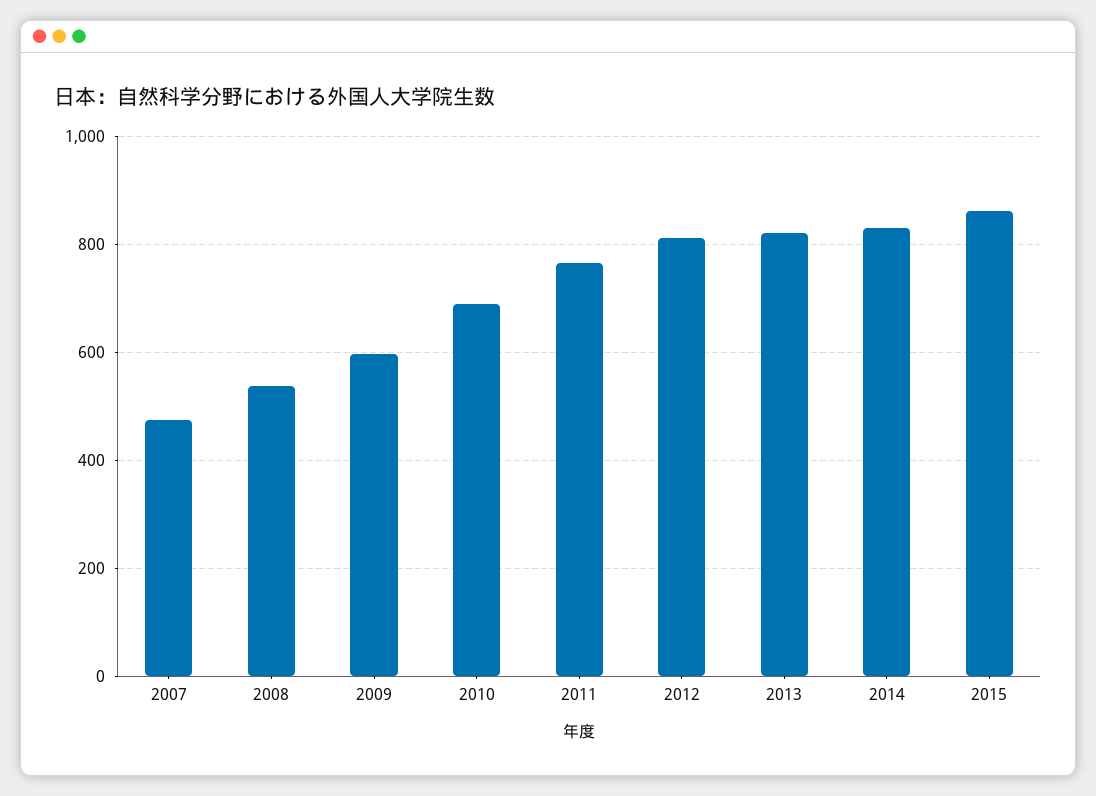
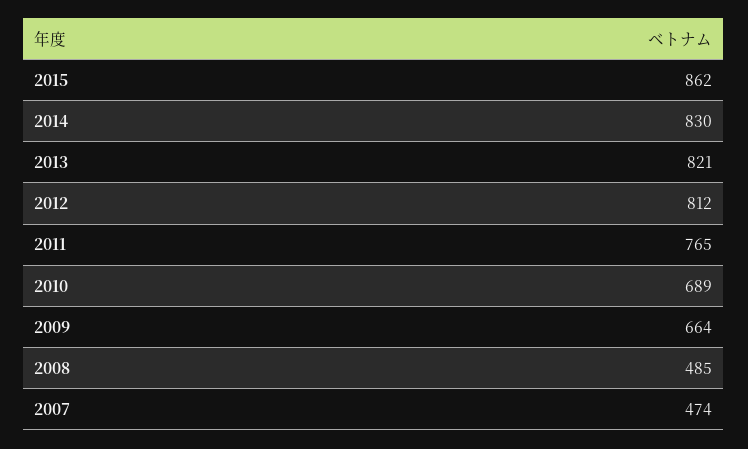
  {
    "2007": 474,
-   "2008": 540,
+   "2008": 485,
-   "2009": 600,
+   "2009": 664,
    "2010": 689,
    "2011": 765,
    "2012": 812,
    "2013": 821,
    "2014": 830,
    "2015": 862
  }

